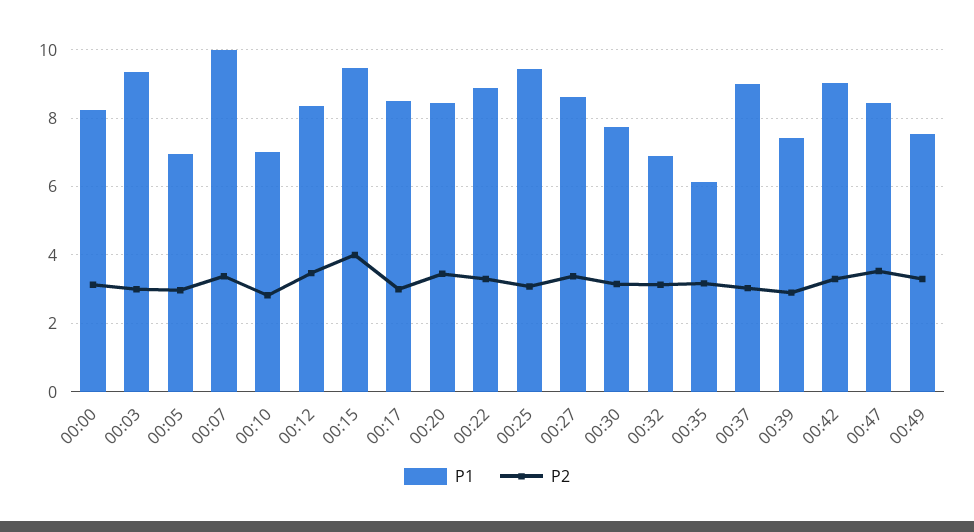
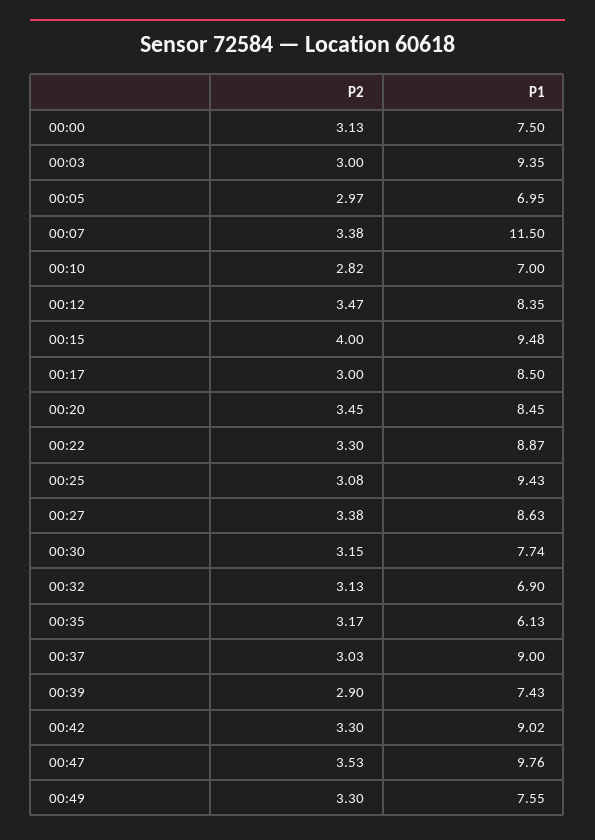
  {
    "P1": {
-     "00:00": 8.2,
+     "00:00": 7.5,
      "00:03": 9.35,
      "00:05": 6.95,
-     "00:07": 10,
+     "00:07": 11.5,
      "00:10": 7,
      "00:12": 8.35,
      "00:15": 9.48,
      "00:17": 8.5,
      "00:20": 8.45,
      "00:22": 8.87,
      "00:25": 9.43,
      "00:27": 8.63,
      "00:30": 7.74,
      "00:32": 6.9,
      "00:35": 6.13,
      "00:37": 9,
      "00:39": 7.43,
      "00:42": 9.02,
-     "00:47": 8.4,
+     "00:47": 9.76,
      "00:49": 7.55
    },
    "P2": {
      "00:00": 3.13,
      "00:03": 3,
      "00:05": 2.97,
      "00:07": 3.38,
      "00:10": 2.82,
      "00:12": 3.47,
      "00:15": 4,
      "00:17": 3,
      "00:20": 3.45,
      "00:22": 3.3,
      "00:25": 3.08,
      "00:27": 3.38,
      "00:30": 3.15,
      "00:32": 3.13,
      "00:35": 3.17,
      "00:37": 3.03,
      "00:39": 2.9,
      "00:42": 3.3,
      "00:47": 3.53,
      "00:49": 3.3
    }
  }

